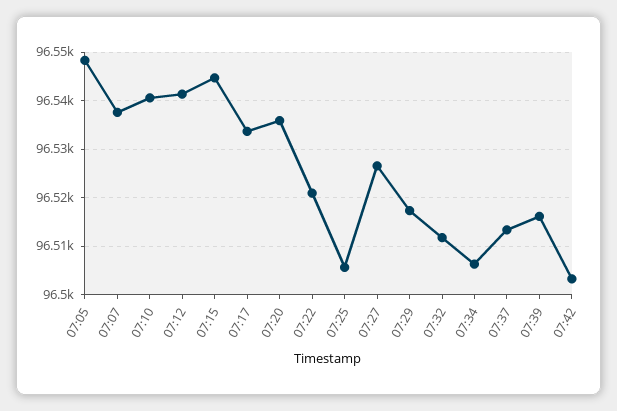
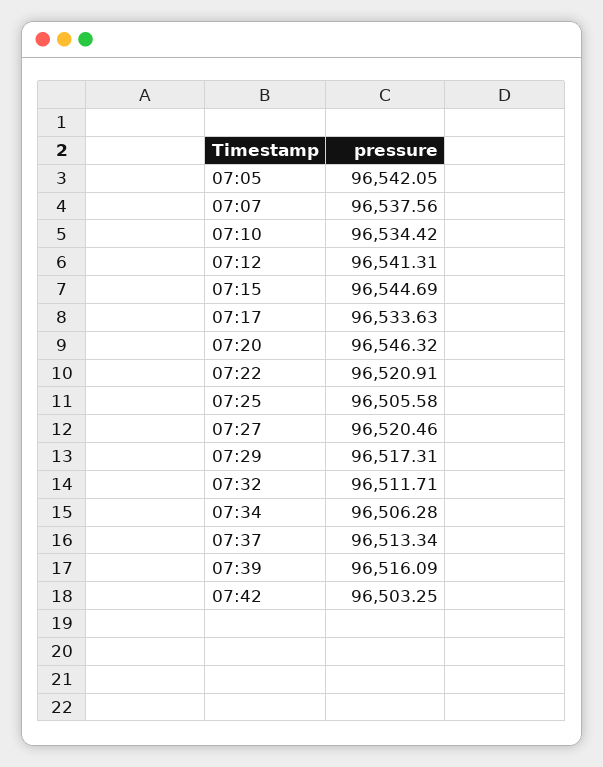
  {
-   "07:05": 96548,
+   "07:05": 96542.05,
    "07:07": 96537.56,
-   "07:10": 96540,
+   "07:10": 96534.42,
    "07:12": 96541.31,
    "07:15": 96544.69,
    "07:17": 96533.63,
-   "07:20": 96536,
+   "07:20": 96546.32,
    "07:22": 96520.91,
    "07:25": 96505.58,
-   "07:27": 96526,
+   "07:27": 96520.46,
    "07:29": 96517.31,
    "07:32": 96511.71,
    "07:34": 96506.28,
    "07:37": 96513.34,
    "07:39": 96516.09,
    "07:42": 96503.25
  }

